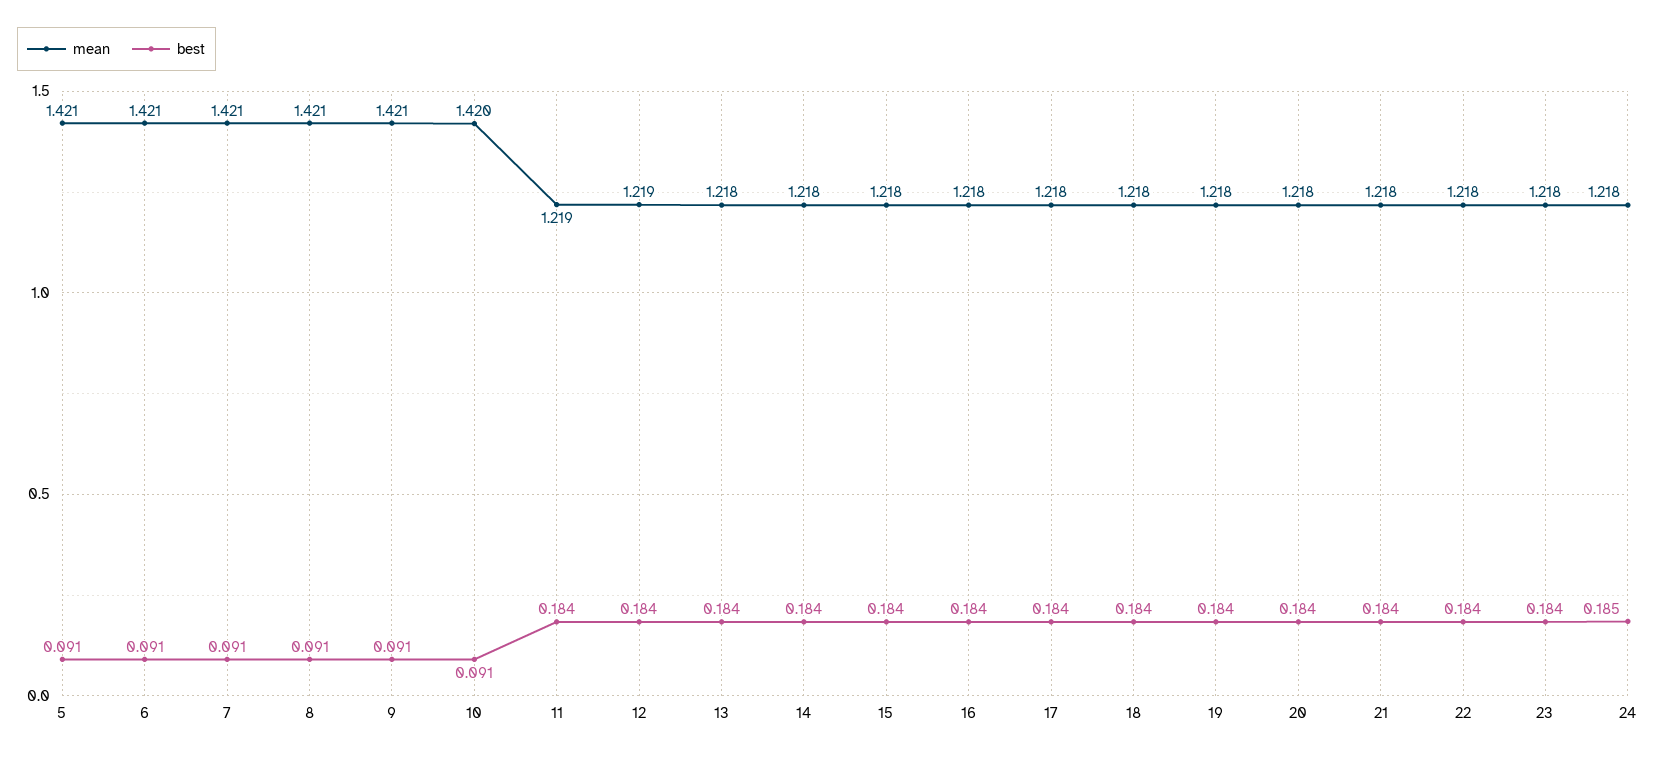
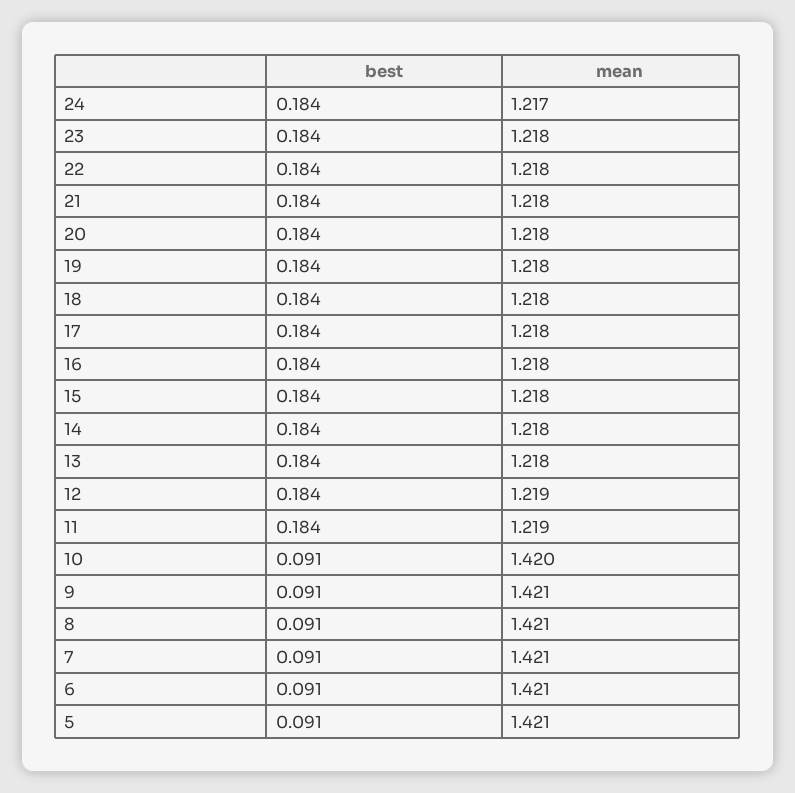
  {
    "mean": {
      "5": 1.421,
      "6": 1.421,
      "7": 1.421,
      "8": 1.421,
      "9": 1.421,
      "10": 1.42,
      "11": 1.219,
      "12": 1.219,
      "13": 1.218,
      "14": 1.218,
      "15": 1.218,
      "16": 1.218,
      "17": 1.218,
      "18": 1.218,
      "19": 1.218,
      "20": 1.218,
      "21": 1.218,
      "22": 1.218,
      "23": 1.218,
-     "24": 1.218
+     "24": 1.217
    },
    "best": {
      "5": 0.091,
      "6": 0.091,
      "7": 0.091,
      "8": 0.091,
      "9": 0.091,
      "10": 0.091,
      "11": 0.184,
      "12": 0.184,
      "13": 0.184,
      "14": 0.184,
      "15": 0.184,
      "16": 0.184,
      "17": 0.184,
      "18": 0.184,
      "19": 0.184,
      "20": 0.184,
      "21": 0.184,
      "22": 0.184,
      "23": 0.184,
-     "24": 0.185
+     "24": 0.184
    }
  }

